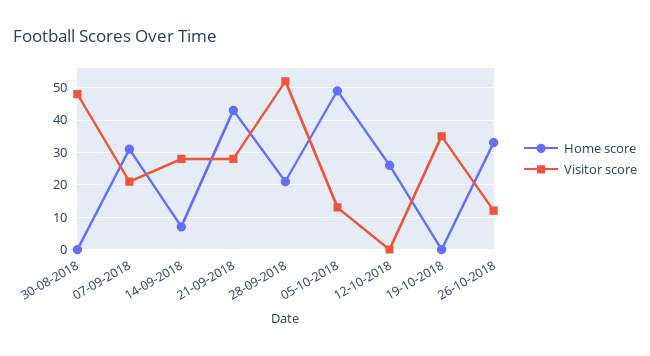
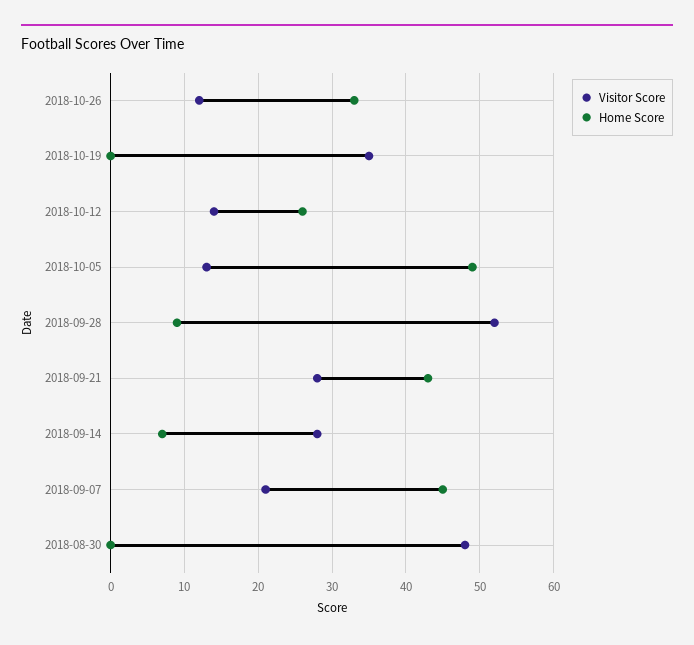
  {
    "Home score": {
      "30-08-2018": 0,
-     "07-09-2018": 30,
+     "07-09-2018": 45,
      "14-09-2018": 7,
      "21-09-2018": 43,
-     "28-09-2018": 20,
+     "28-09-2018": 9,
      "05-10-2018": 49,
      "12-10-2018": 26,
      "19-10-2018": 0,
      "26-10-2018": 33
    },
    "Visitor score": {
      "30-08-2018": 48,
      "07-09-2018": 21,
      "14-09-2018": 28,
      "21-09-2018": 28,
      "28-09-2018": 52,
      "05-10-2018": 13,
-     "12-10-2018": 0,
+     "12-10-2018": 14,
      "19-10-2018": 35,
      "26-10-2018": 12
    }
  }

